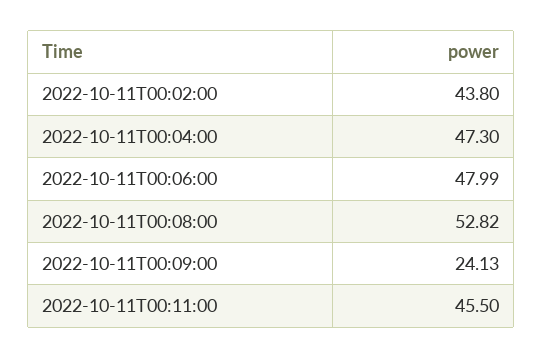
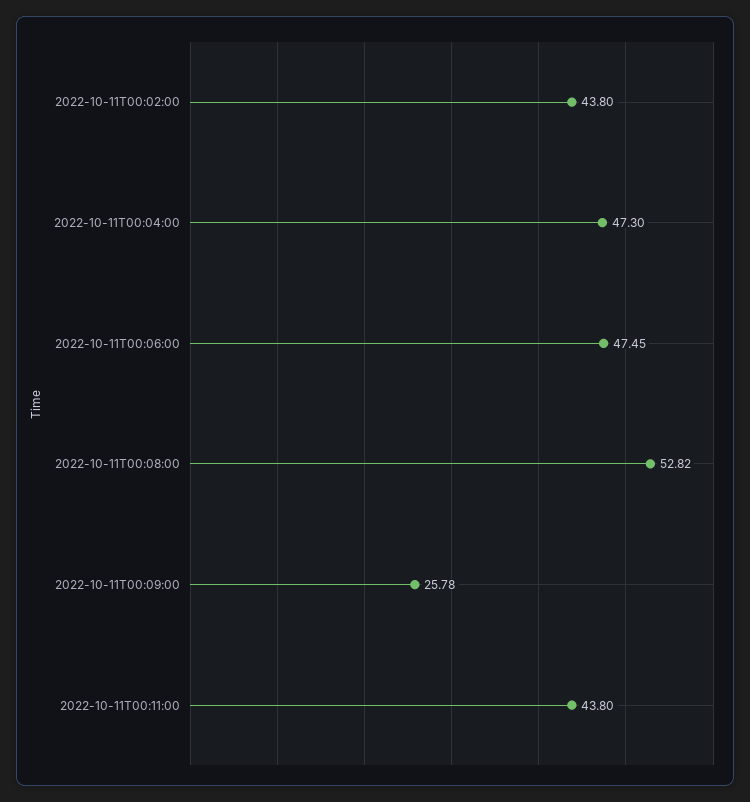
  {
    "2022-10-11T00:02:00": 43.8,
    "2022-10-11T00:04:00": 47.3,
-   "2022-10-11T00:06:00": 47.99,
+   "2022-10-11T00:06:00": 47.45,
    "2022-10-11T00:08:00": 52.82,
-   "2022-10-11T00:09:00": 24.13,
+   "2022-10-11T00:09:00": 25.78,
-   "2022-10-11T00:11:00": 45.5
+   "2022-10-11T00:11:00": 43.8
  }

